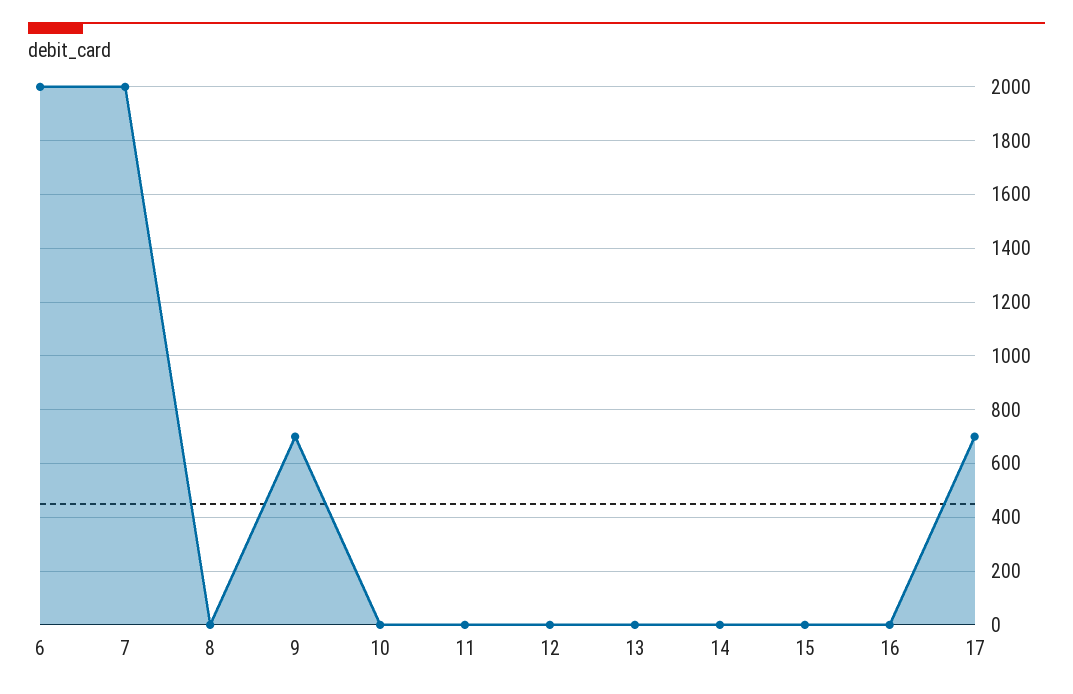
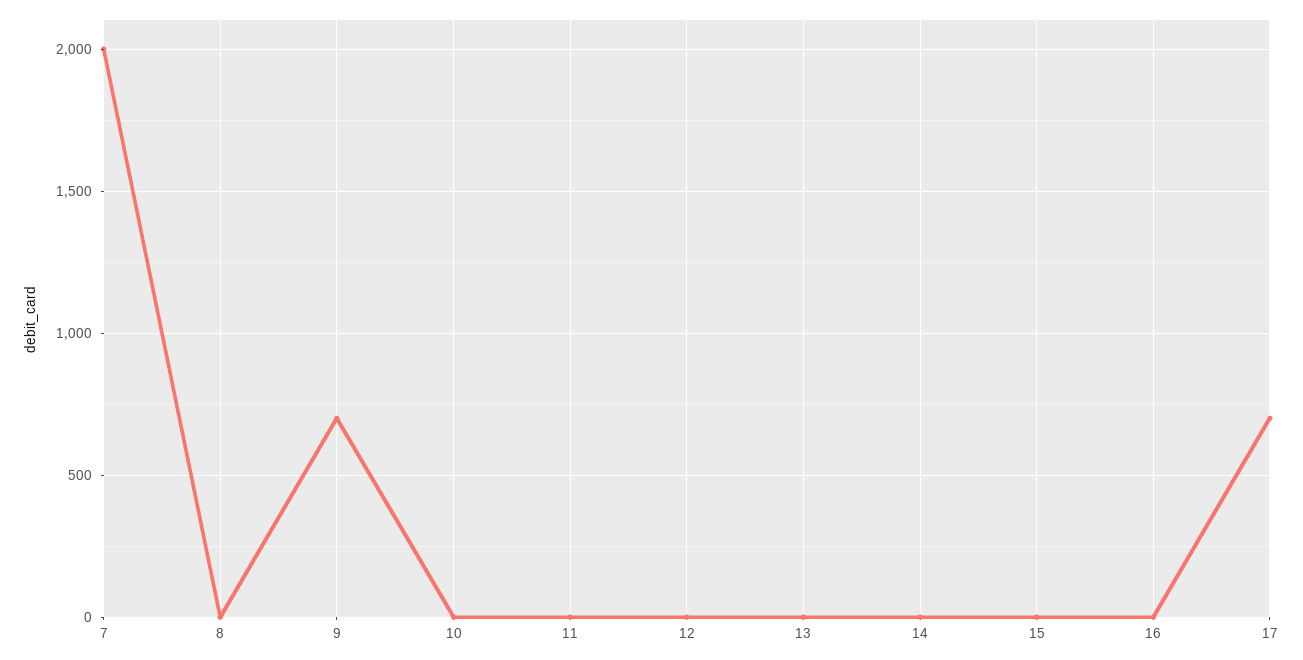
  {
-   "6": 2000,
    "7": 2000,
    "8": 0,
    "9": 700,
    "10": 0,
    "11": 0,
    "12": 0,
    "13": 0,
    "14": 0,
    "15": 0,
    "16": 0,
    "17": 700
  }

